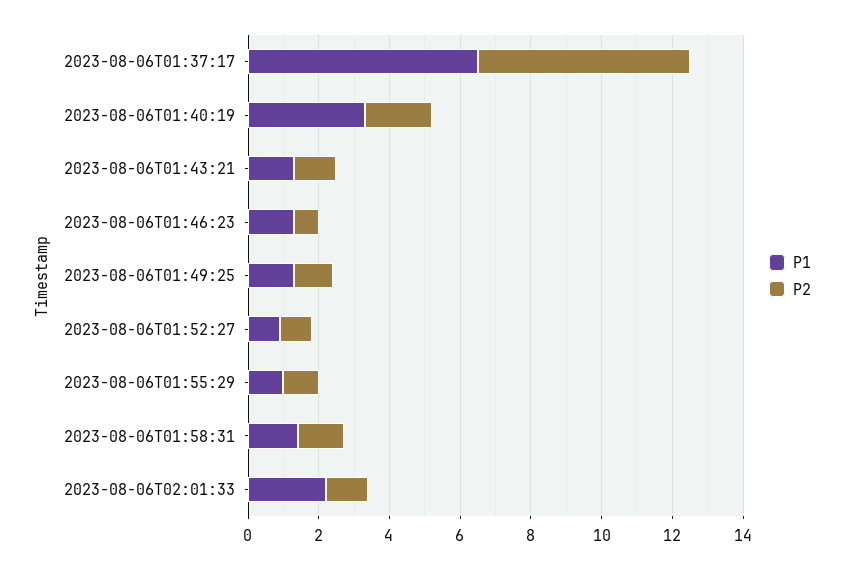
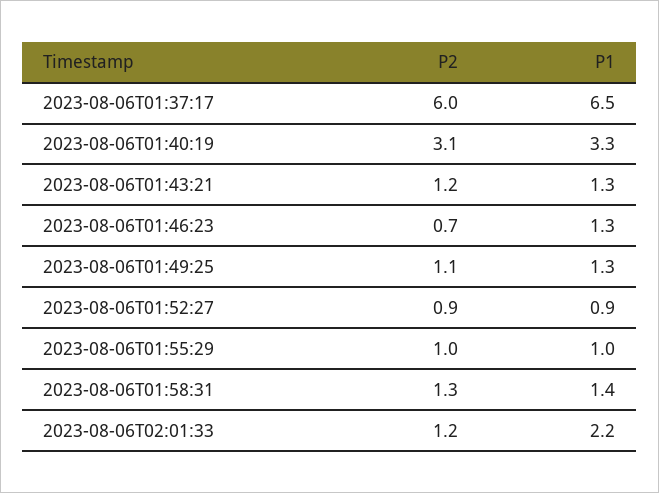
  {
    "P1": {
      "2023-08-06T01:37:17": 6.5,
      "2023-08-06T01:40:19": 3.3,
      "2023-08-06T01:43:21": 1.3,
      "2023-08-06T01:46:23": 1.3,
      "2023-08-06T01:49:25": 1.3,
      "2023-08-06T01:52:27": 0.9,
      "2023-08-06T01:55:29": 1,
      "2023-08-06T01:58:31": 1.4,
      "2023-08-06T02:01:33": 2.2
    },
    "P2": {
      "2023-08-06T01:37:17": 6,
-     "2023-08-06T01:40:19": 2,
+     "2023-08-06T01:40:19": 3.1,
      "2023-08-06T01:43:21": 1.2,
      "2023-08-06T01:46:23": 0.7,
      "2023-08-06T01:49:25": 1.1,
      "2023-08-06T01:52:27": 0.9,
      "2023-08-06T01:55:29": 1,
      "2023-08-06T01:58:31": 1.3,
      "2023-08-06T02:01:33": 1.2
    }
  }

